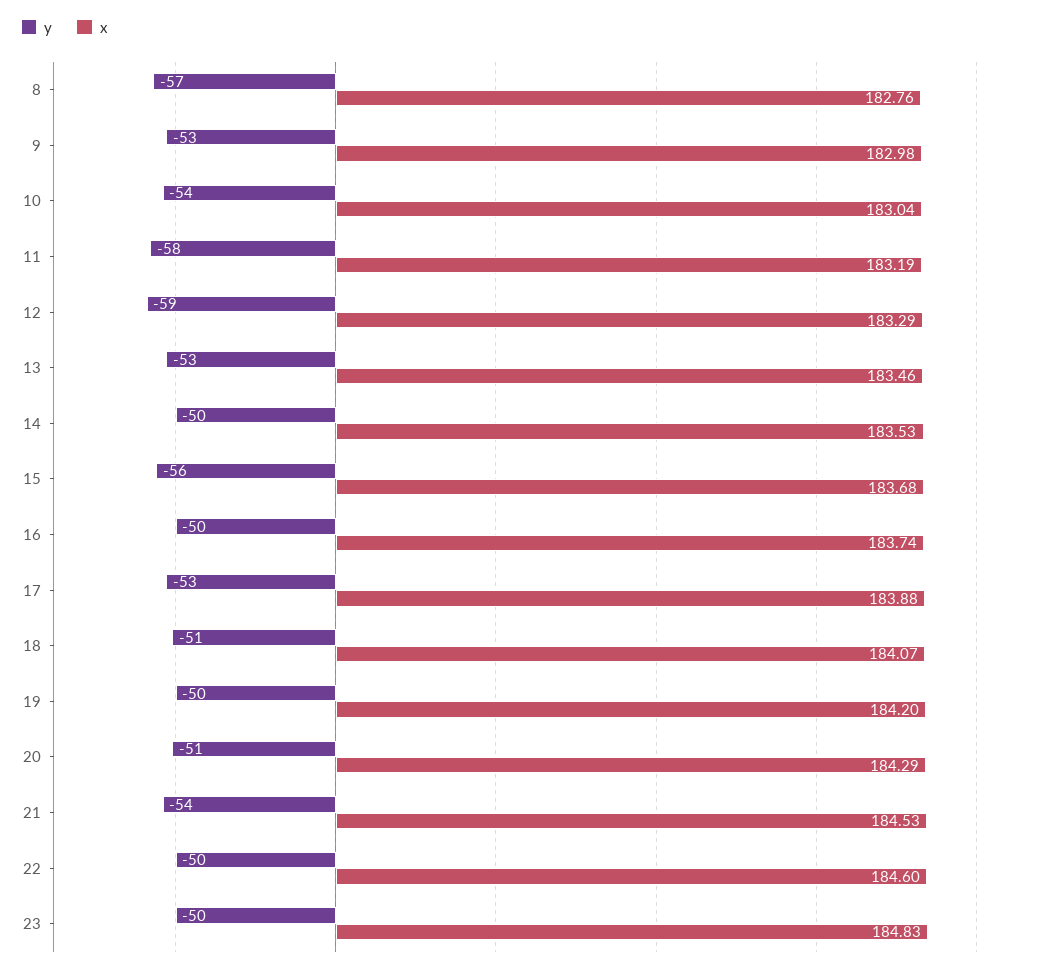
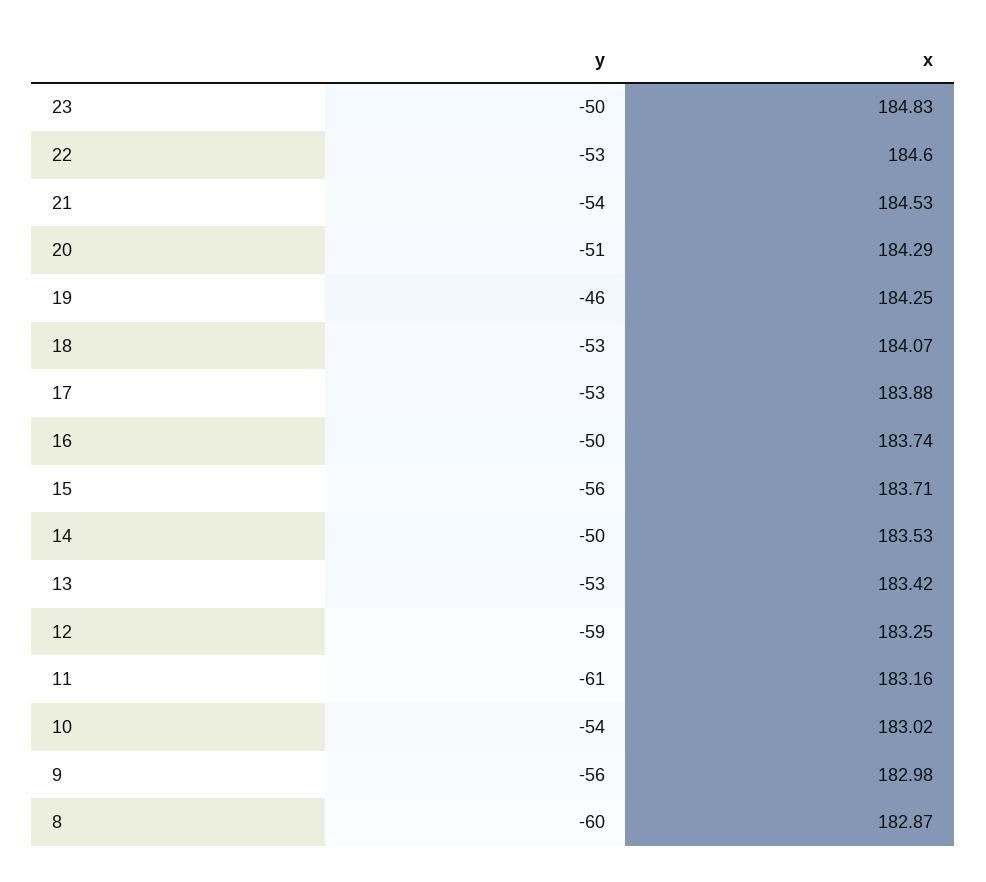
  {
    "y": {
-     "8": -57,
+     "8": -60,
-     "9": -53,
+     "9": -56,
      "10": -54,
-     "11": -58,
+     "11": -61,
      "12": -59,
      "13": -53,
      "14": -50,
      "15": -56,
      "16": -50,
      "17": -53,
-     "18": -51,
+     "18": -53,
-     "19": -50,
+     "19": -46,
      "20": -51,
      "21": -54,
-     "22": -50,
+     "22": -53,
      "23": -50
    },
    "x": {
-     "8": 182.76,
+     "8": 182.87,
      "9": 182.98,
-     "10": 183.04,
+     "10": 183.02,
-     "11": 183.19,
+     "11": 183.16,
-     "12": 183.29,
+     "12": 183.25,
-     "13": 183.46,
+     "13": 183.42,
      "14": 183.53,
-     "15": 183.68,
+     "15": 183.71,
      "16": 183.74,
      "17": 183.88,
      "18": 184.07,
-     "19": 184.2,
+     "19": 184.25,
      "20": 184.29,
      "21": 184.53,
      "22": 184.6,
      "23": 184.83
    }
  }

